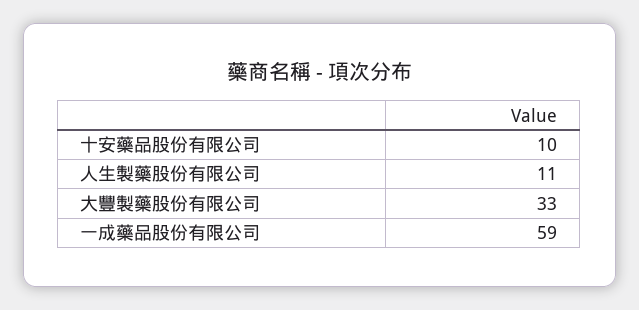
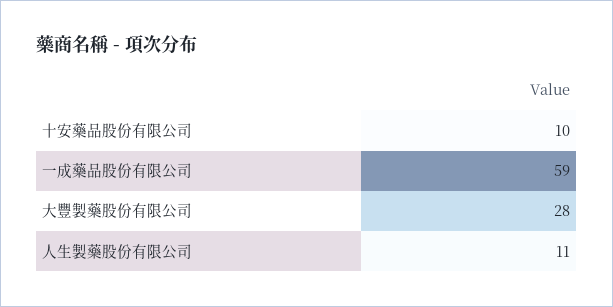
  {
    "十安藥品股份有限公司": 10,
    "人生製藥股份有限公司": 11,
-   "大豐製藥股份有限公司": 33,
+   "大豐製藥股份有限公司": 28,
    "一成藥品股份有限公司": 59
  }

